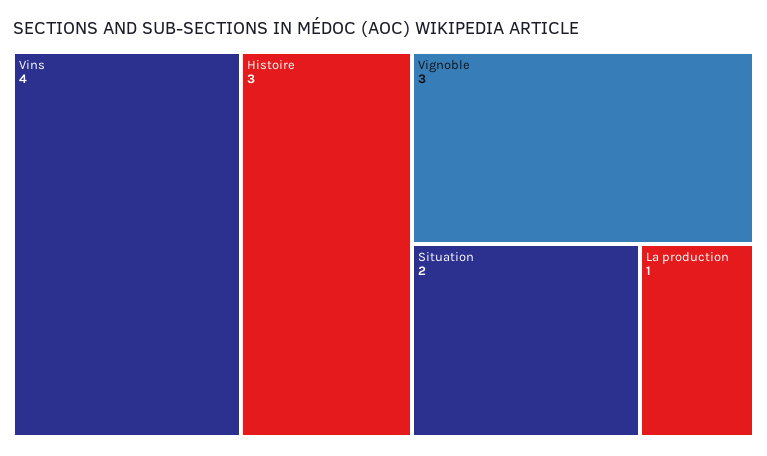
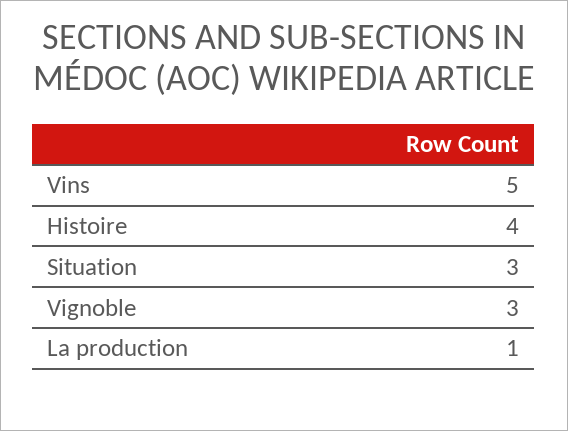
  {
-   "Vins": 4,
+   "Vins": 5,
-   "Histoire": 3,
+   "Histoire": 4,
    "Vignoble": 3,
-   "Situation": 2,
+   "Situation": 3,
    "La production": 1
  }

